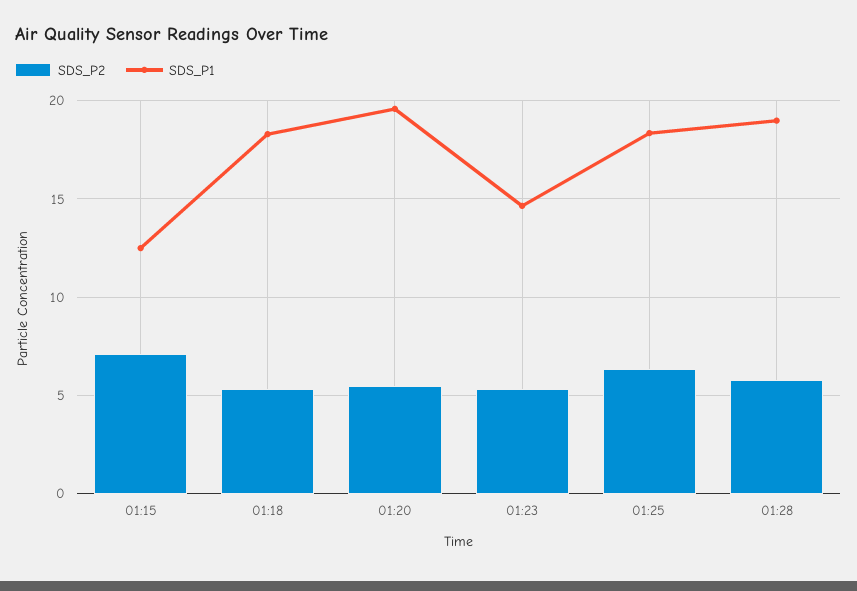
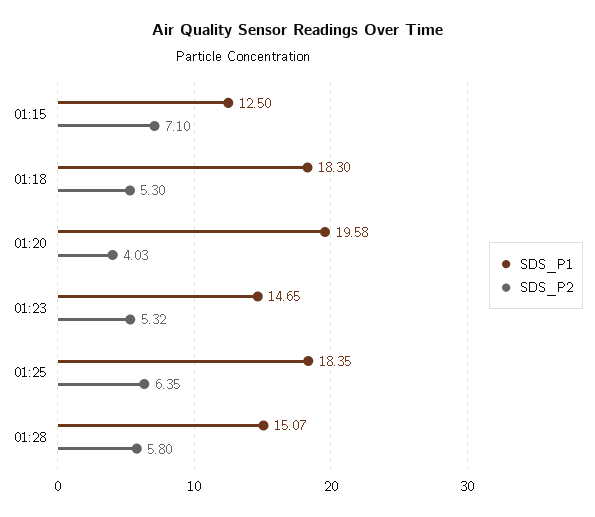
  {
    "SDS_P2": {
      "01:15": 7.1,
      "01:18": 5.3,
-     "01:20": 5.5,
+     "01:20": 4.03,
      "01:23": 5.32,
      "01:25": 6.35,
      "01:28": 5.8
    },
    "SDS_P1": {
      "01:15": 12.5,
      "01:18": 18.3,
      "01:20": 19.58,
      "01:23": 14.65,
      "01:25": 18.35,
-     "01:28": 19
+     "01:28": 15.07
    }
  }

